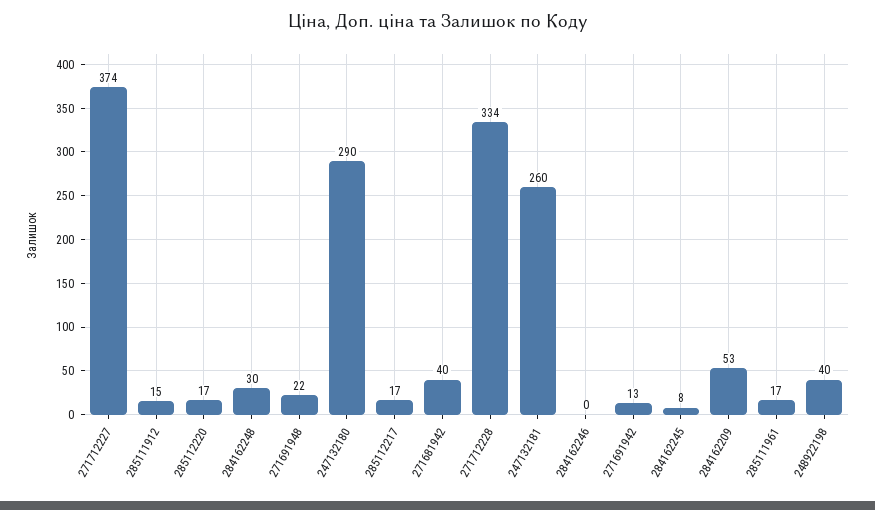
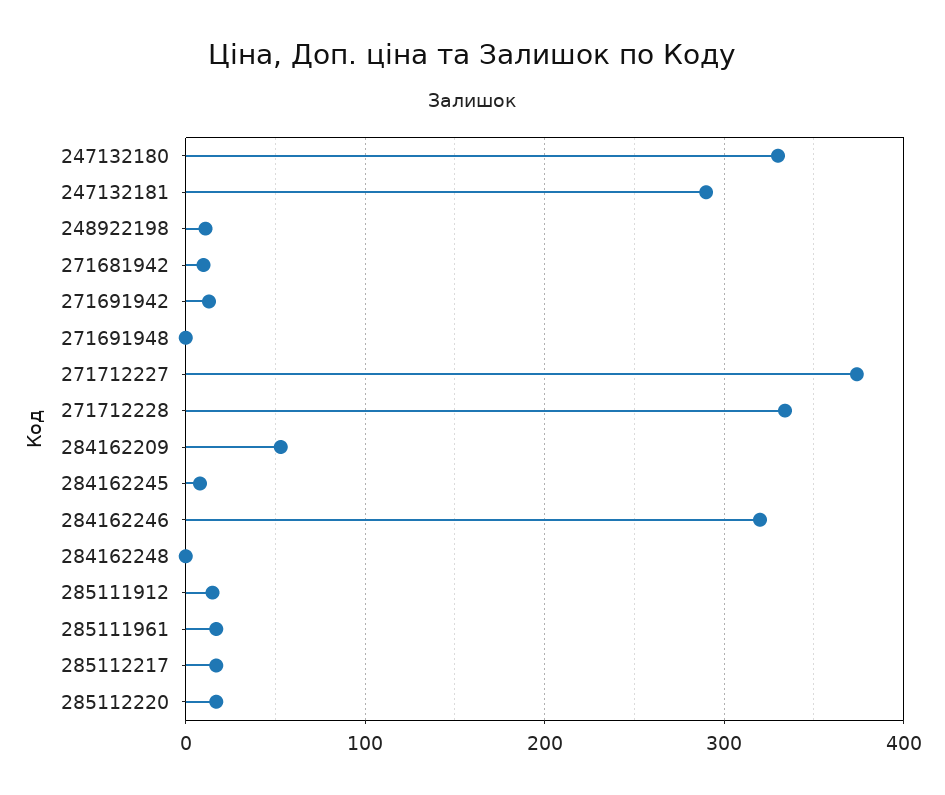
  {
    "271712227": 374,
    "285111912": 15,
    "285112220": 17,
-   "284162248": 30,
+   "284162248": 0,
-   "271691948": 22,
+   "271691948": 0,
-   "247132180": 290,
+   "247132180": 330,
    "285112217": 17,
-   "271681942": 40,
+   "271681942": 10,
    "271712228": 334,
-   "247132181": 260,
+   "247132181": 290,
-   "284162246": 0,
+   "284162246": 320,
    "271691942": 13,
    "284162245": 8,
    "284162209": 53,
    "285111961": 17,
-   "248922198": 40
+   "248922198": 10
  }

